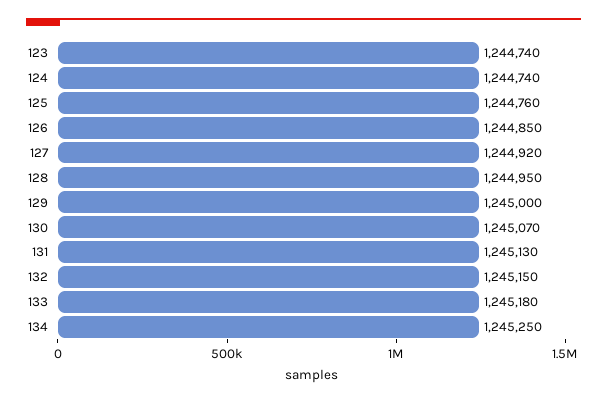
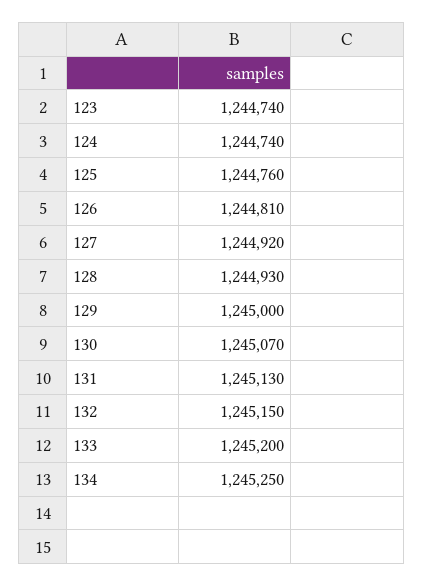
  {
    "123": 1244740,
    "124": 1244740,
    "125": 1244760,
-   "126": 1244850,
+   "126": 1244810,
    "127": 1244920,
-   "128": 1244950,
+   "128": 1244930,
    "129": 1245000,
    "130": 1245070,
    "131": 1245130,
    "132": 1245150,
-   "133": 1245180,
+   "133": 1245200,
    "134": 1245250
  }

